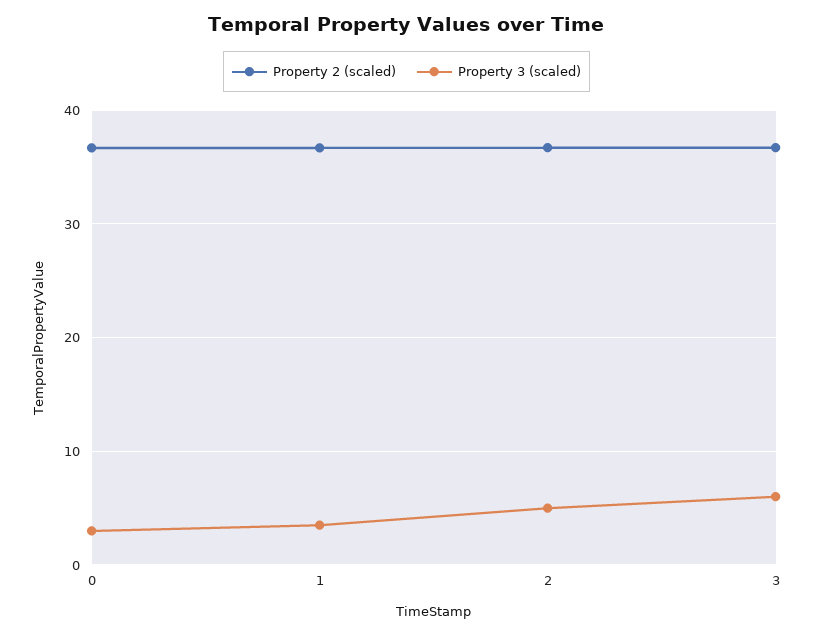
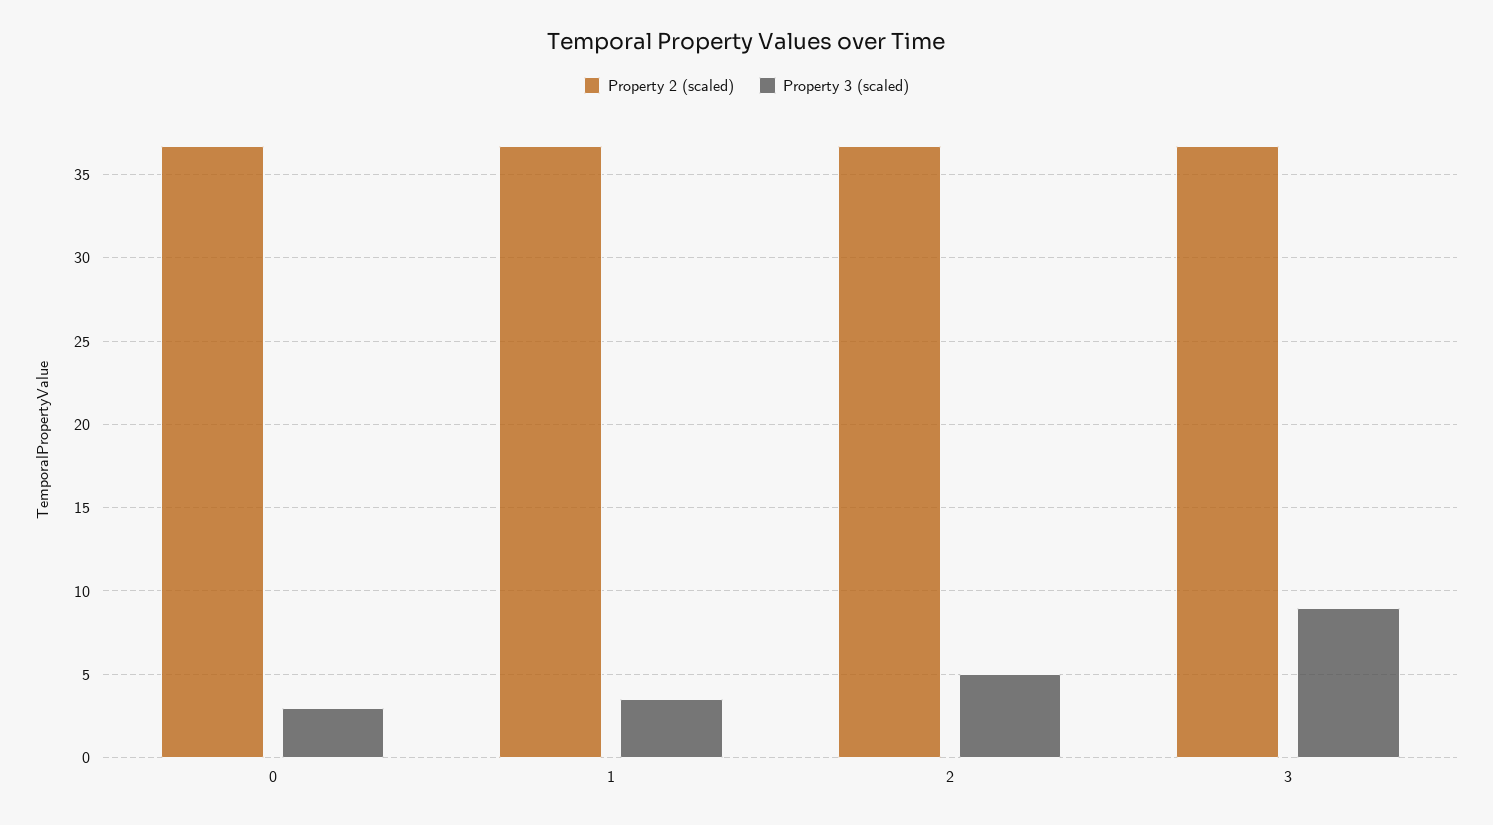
  {
    "Property 2 (scaled)": {
      "0": 36.5,
      "1": 36.5,
      "2": 36.5,
      "3": 36.5
    },
    "Property 3 (scaled)": {
      "0": 3,
      "1": 3.5,
      "2": 5,
-     "3": 6
+     "3": 9
    }
  }

